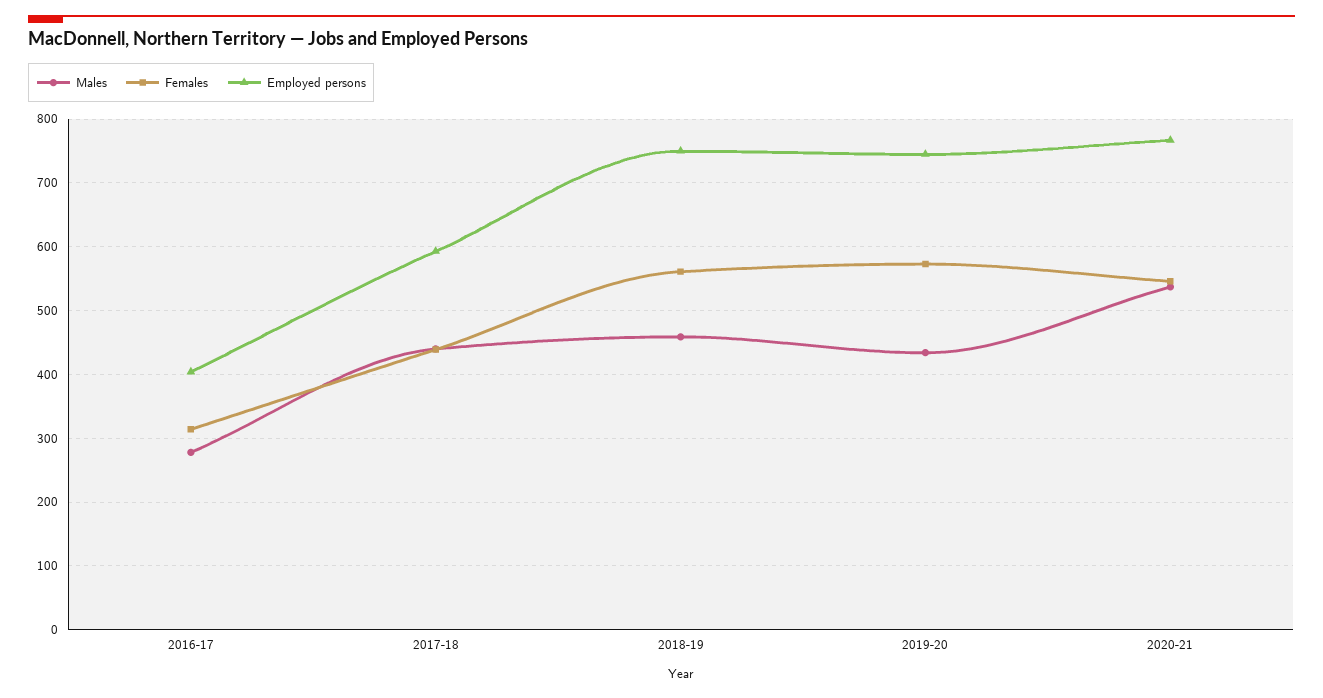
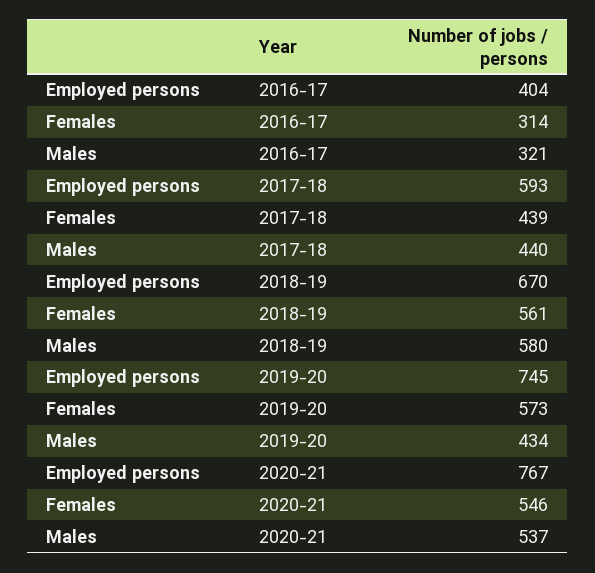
  {
    "Males": {
-     "2016-17": 280,
+     "2016-17": 321,
      "2017-18": 440,
-     "2018-19": 460,
+     "2018-19": 580,
      "2019-20": 434,
      "2020-21": 537
    },
    "Females": {
      "2016-17": 314,
      "2017-18": 439,
      "2018-19": 561,
      "2019-20": 573,
      "2020-21": 546
    },
    "Employed persons": {
      "2016-17": 404,
      "2017-18": 593,
-     "2018-19": 750,
+     "2018-19": 670,
      "2019-20": 745,
      "2020-21": 767
    }
  }

